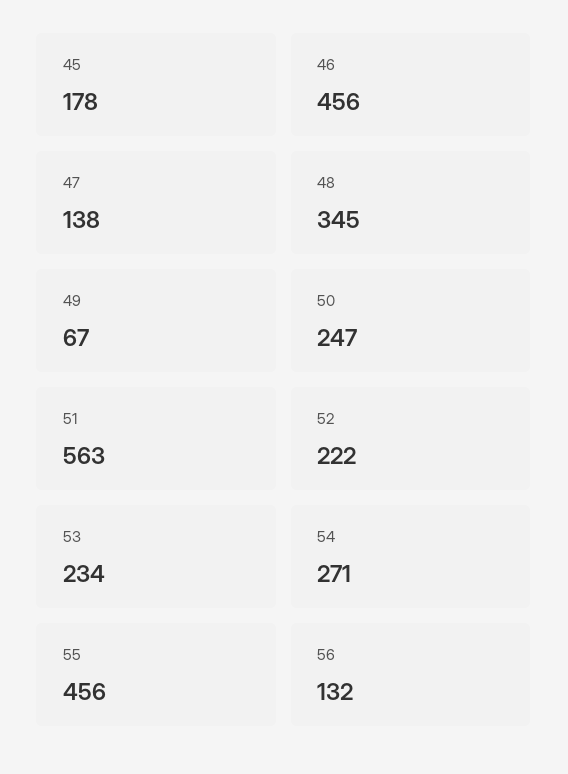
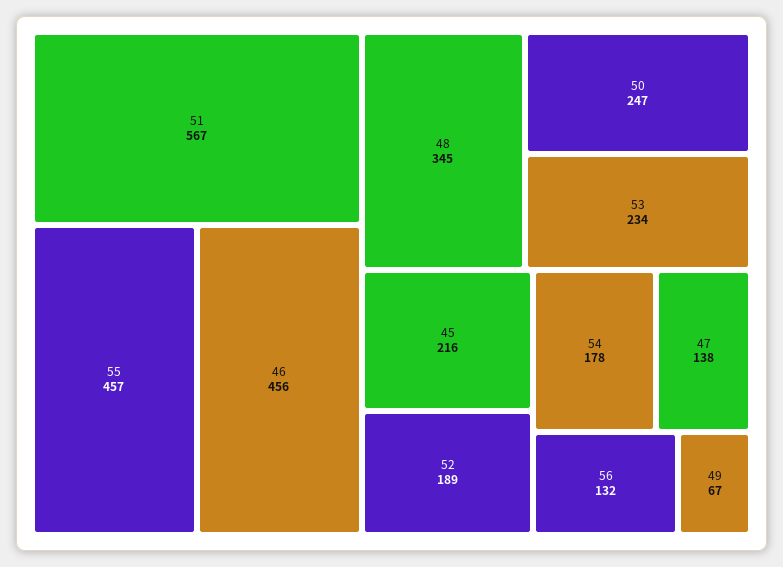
  {
-   "45": 178,
+   "45": 216,
    "46": 456,
    "47": 138,
    "48": 345,
    "49": 67,
    "50": 247,
-   "51": 563,
+   "51": 567,
-   "52": 222,
+   "52": 189,
    "53": 234,
-   "54": 271,
+   "54": 178,
-   "55": 456,
+   "55": 457,
    "56": 132
  }

